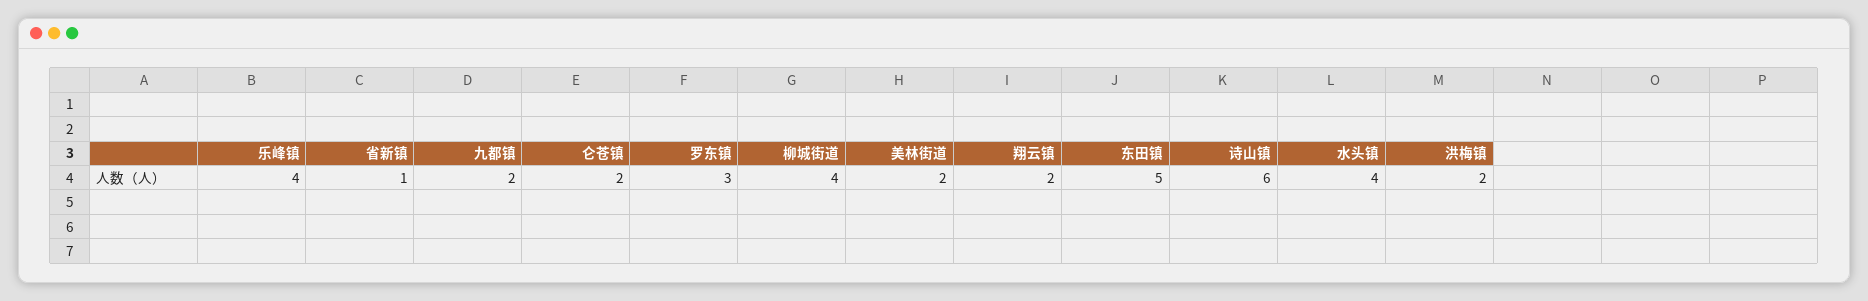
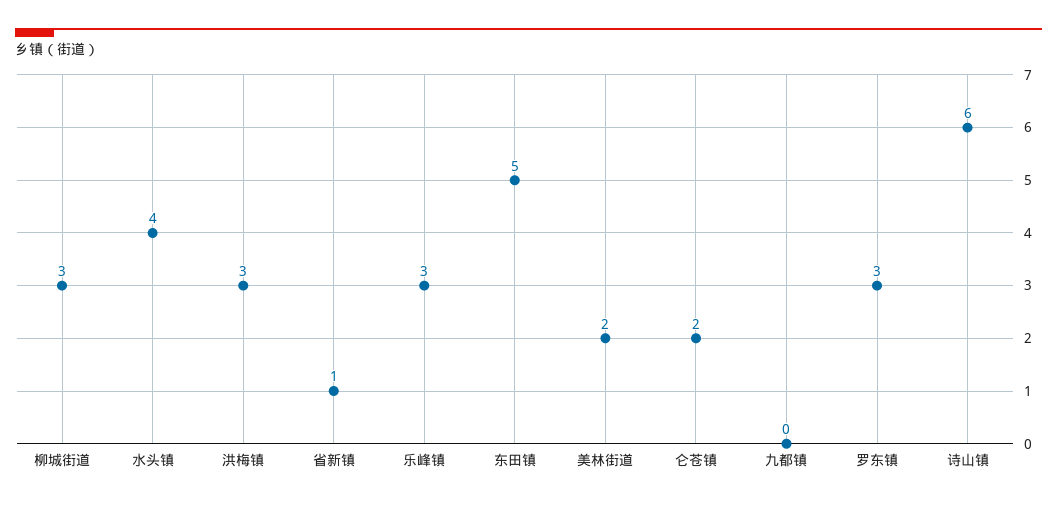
  {
-   "乐峰镇": 4,
+   "乐峰镇": 3,
    "省新镇": 1,
-   "九都镇": 2,
+   "九都镇": 0,
    "仑苍镇": 2,
    "罗东镇": 3,
-   "柳城街道": 4,
+   "柳城街道": 3,
    "美林街道": 2,
-   "翔云镇": 2,
    "东田镇": 5,
    "诗山镇": 6,
    "水头镇": 4,
-   "洪梅镇": 2
+   "洪梅镇": 3
  }

